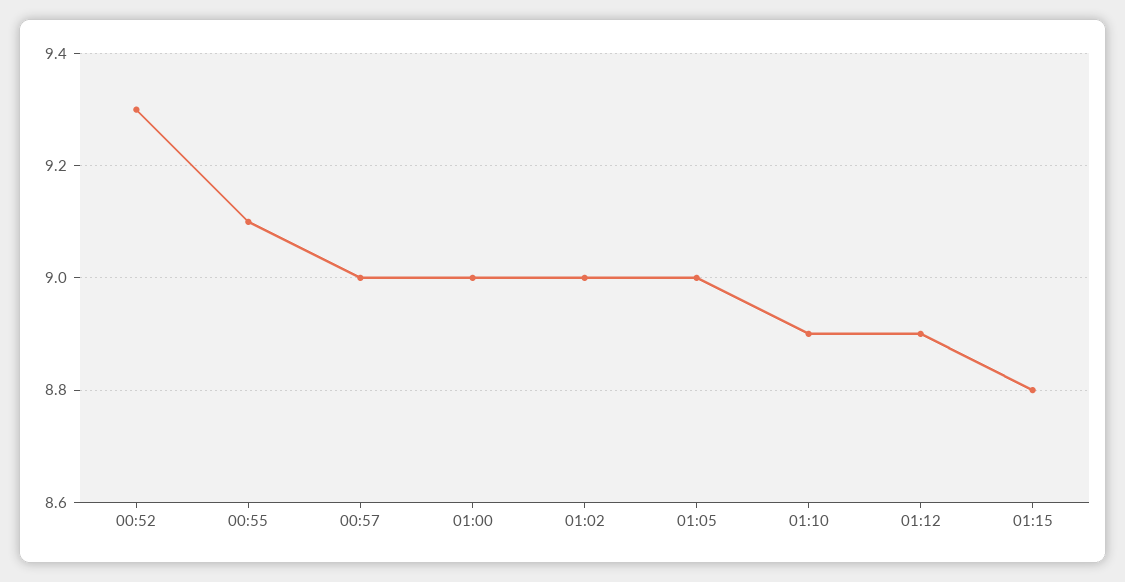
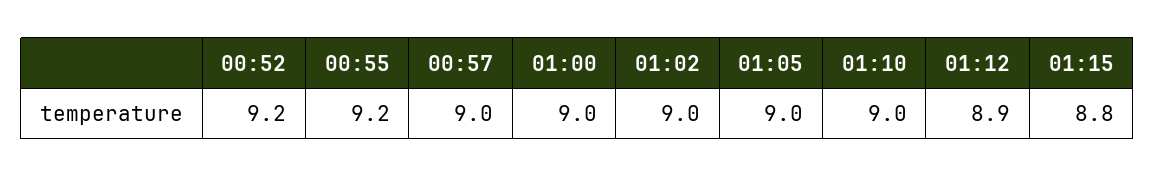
  {
-   "00:52": 9.3,
+   "00:52": 9.2,
-   "00:55": 9.1,
+   "00:55": 9.2,
    "00:57": 9,
    "01:00": 9,
    "01:02": 9,
    "01:05": 9,
-   "01:10": 8.9,
+   "01:10": 9,
    "01:12": 8.9,
    "01:15": 8.8
  }

